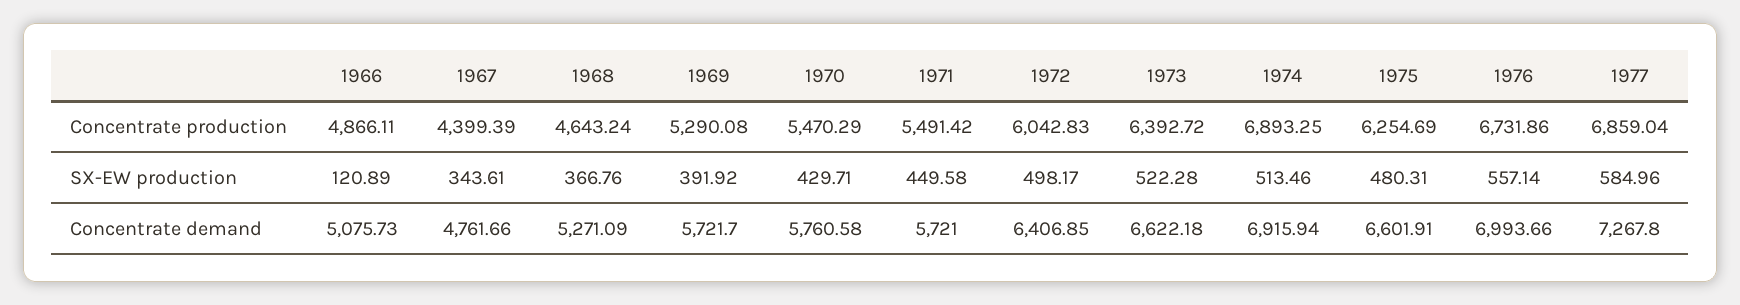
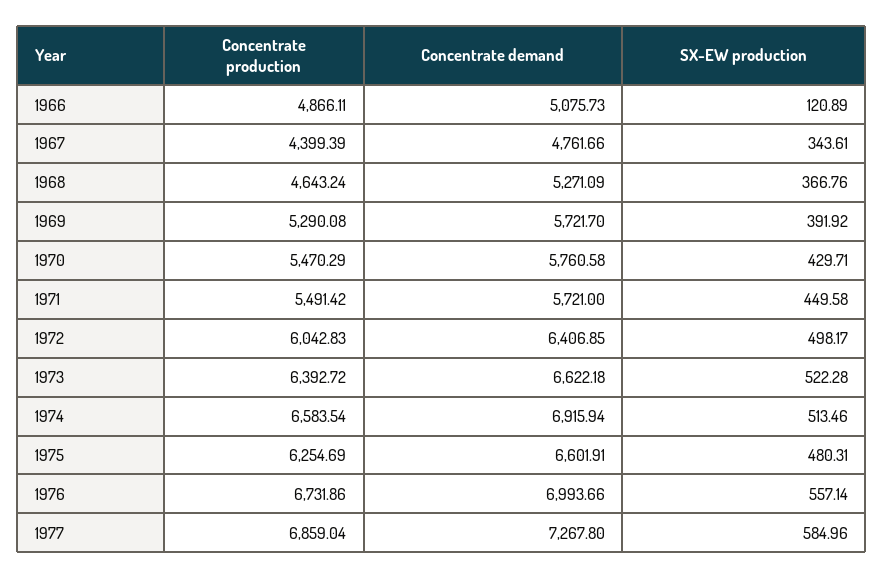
  {
    "1966": {
      "Concentrate production": 4866.11,
      "SX-EW production": 120.89,
      "Concentrate demand": 5075.73
    },
    "1967": {
      "Concentrate production": 4399.39,
      "SX-EW production": 343.61,
      "Concentrate demand": 4761.66
    },
    "1968": {
      "Concentrate production": 4643.24,
      "SX-EW production": 366.76,
      "Concentrate demand": 5271.09
    },
    "1969": {
      "Concentrate production": 5290.08,
      "SX-EW production": 391.92,
      "Concentrate demand": 5721.7
    },
    "1970": {
      "Concentrate production": 5470.29,
      "SX-EW production": 429.71,
      "Concentrate demand": 5760.58
    },
    "1971": {
      "Concentrate production": 5491.42,
      "SX-EW production": 449.58,
      "Concentrate demand": 5721
    },
    "1972": {
      "Concentrate production": 6042.83,
      "SX-EW production": 498.17,
      "Concentrate demand": 6406.85
    },
    "1973": {
      "Concentrate production": 6392.72,
      "SX-EW production": 522.28,
      "Concentrate demand": 6622.18
    },
    "1974": {
-     "Concentrate production": 6893.25,
+     "Concentrate production": 6583.54,
      "SX-EW production": 513.46,
      "Concentrate demand": 6915.94
    },
    "1975": {
      "Concentrate production": 6254.69,
      "SX-EW production": 480.31,
      "Concentrate demand": 6601.91
    },
    "1976": {
      "Concentrate production": 6731.86,
      "SX-EW production": 557.14,
      "Concentrate demand": 6993.66
    },
    "1977": {
      "Concentrate production": 6859.04,
      "SX-EW production": 584.96,
      "Concentrate demand": 7267.8
    }
  }

